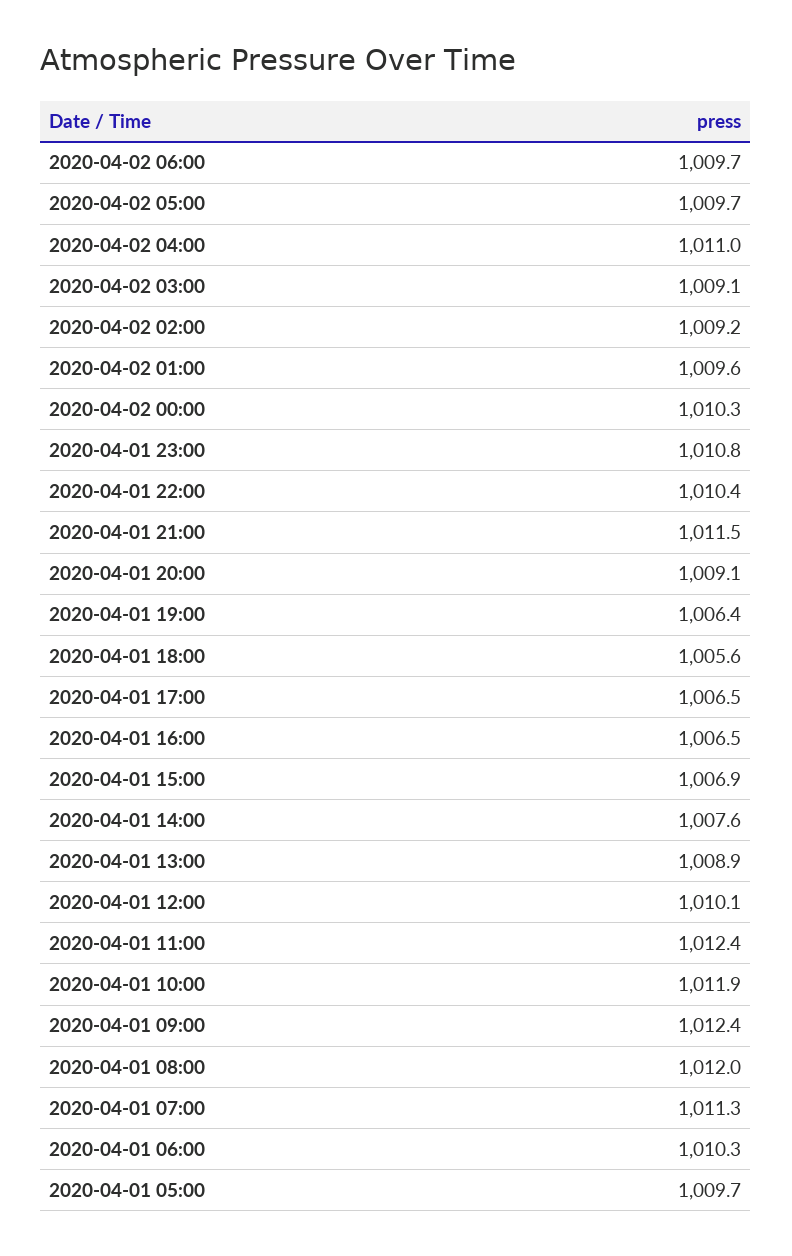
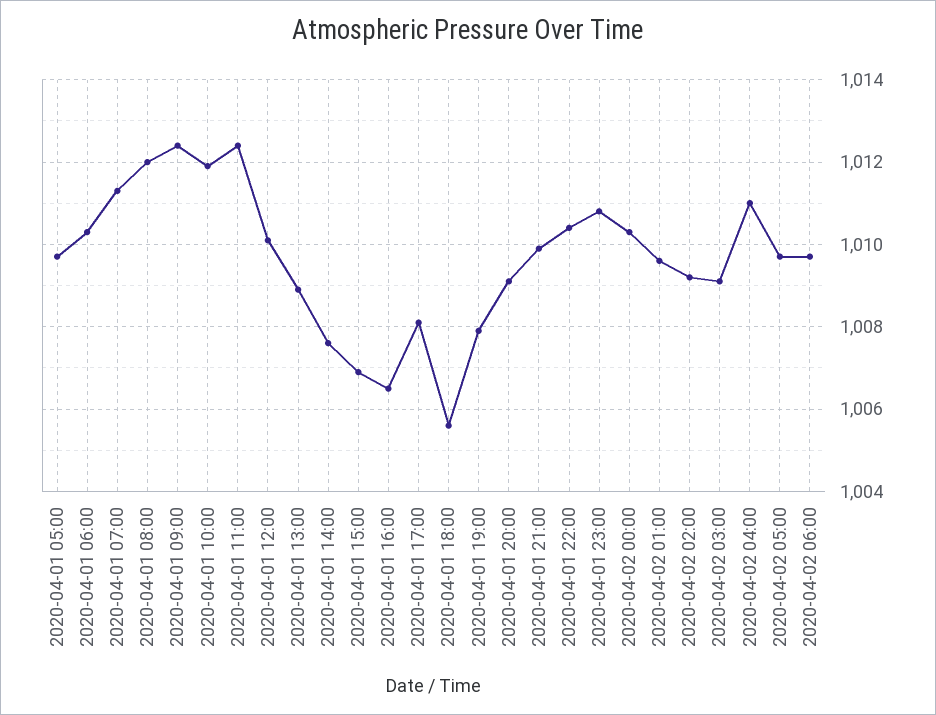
  {
    "2020-04-02 06:00": 1009.7,
    "2020-04-02 05:00": 1009.7,
    "2020-04-02 04:00": 1011,
    "2020-04-02 03:00": 1009.1,
    "2020-04-02 02:00": 1009.2,
    "2020-04-02 01:00": 1009.6,
    "2020-04-02 00:00": 1010.3,
    "2020-04-01 23:00": 1010.8,
    "2020-04-01 22:00": 1010.4,
-   "2020-04-01 21:00": 1011.5,
+   "2020-04-01 21:00": 1010,
    "2020-04-01 20:00": 1009.1,
-   "2020-04-01 19:00": 1006.4,
+   "2020-04-01 19:00": 1008,
    "2020-04-01 18:00": 1005.6,
-   "2020-04-01 17:00": 1006.5,
+   "2020-04-01 17:00": 1008,
    "2020-04-01 16:00": 1006.5,
    "2020-04-01 15:00": 1006.9,
    "2020-04-01 14:00": 1007.6,
    "2020-04-01 13:00": 1008.9,
    "2020-04-01 12:00": 1010.1,
    "2020-04-01 11:00": 1012.4,
    "2020-04-01 10:00": 1011.9,
    "2020-04-01 09:00": 1012.4,
    "2020-04-01 08:00": 1012,
    "2020-04-01 07:00": 1011.3,
    "2020-04-01 06:00": 1010.3,
    "2020-04-01 05:00": 1009.7
  }

